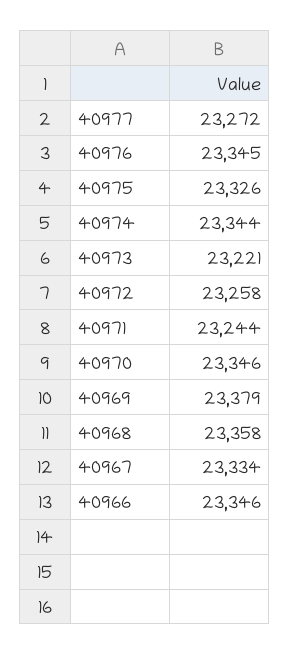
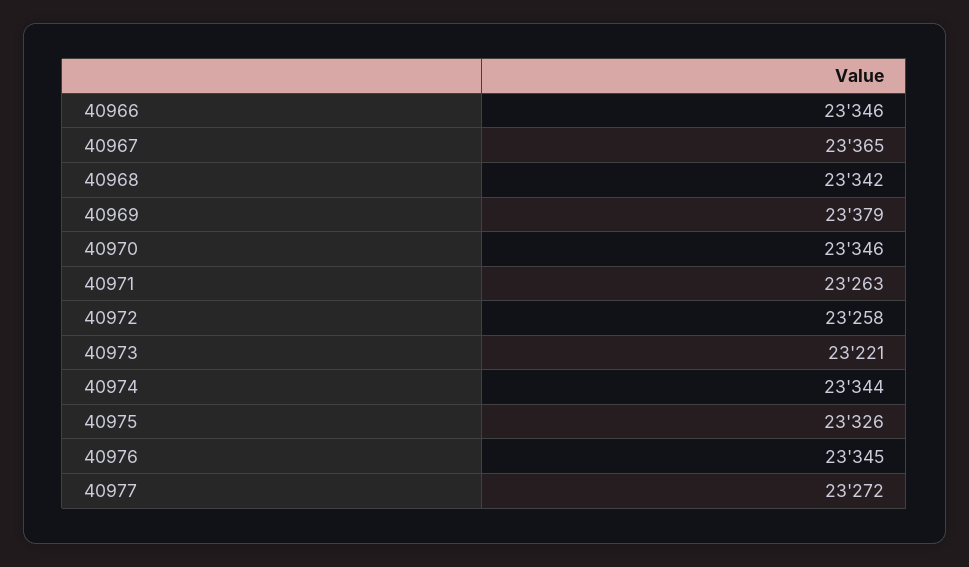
  {
    "40977": 23272,
    "40976": 23345,
    "40975": 23326,
    "40974": 23344,
    "40973": 23221,
    "40972": 23258,
-   "40971": 23244,
+   "40971": 23263,
    "40970": 23346,
    "40969": 23379,
-   "40968": 23358,
+   "40968": 23342,
-   "40967": 23334,
+   "40967": 23365,
    "40966": 23346
  }

